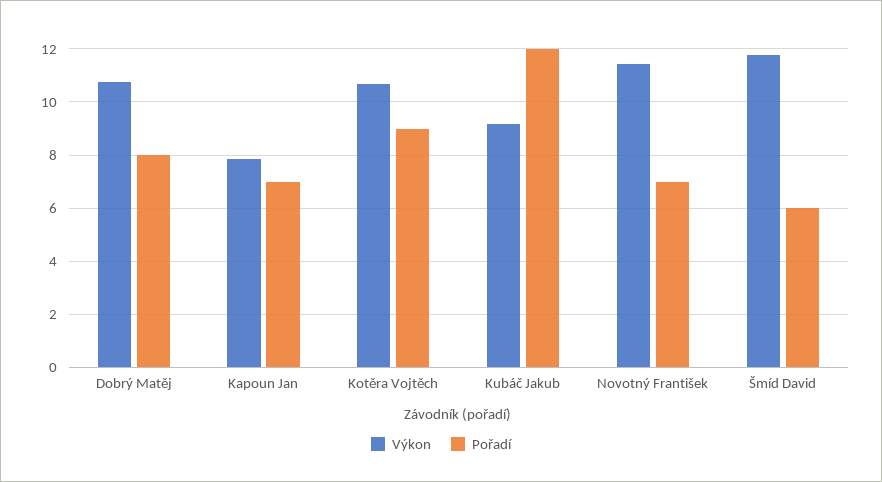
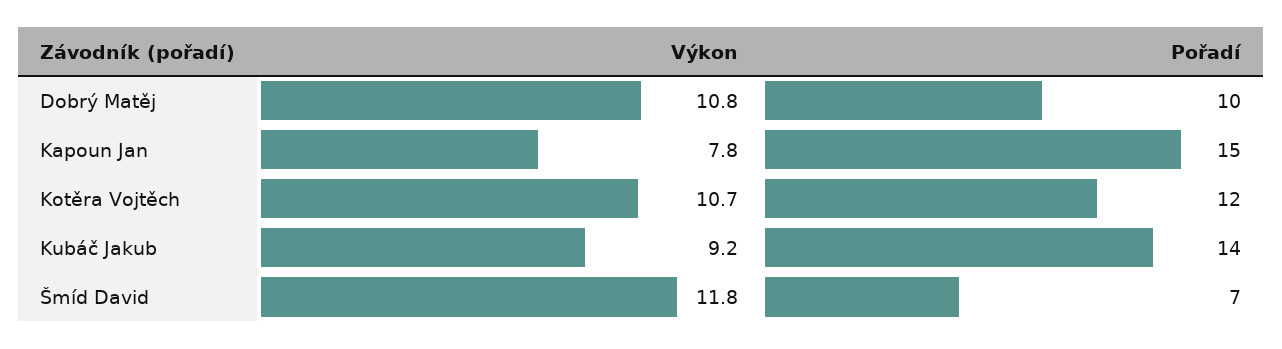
  {
    "Výkon": {
      "Dobrý Matěj": 10.8,
      "Kapoun Jan": 7.8,
      "Kotěra Vojtěch": 10.7,
      "Kubáč Jakub": 9.2,
-     "Novotný František": 11.5,
      "Šmíd David": 11.8
    },
    "Pořadí": {
-     "Dobrý Matěj": 8,
+     "Dobrý Matěj": 10,
-     "Kapoun Jan": 7,
+     "Kapoun Jan": 15,
-     "Kotěra Vojtěch": 9,
+     "Kotěra Vojtěch": 12,
-     "Kubáč Jakub": 12,
+     "Kubáč Jakub": 14,
-     "Novotný František": 7,
-     "Šmíd David": 6
+     "Šmíd David": 7
    }
  }

